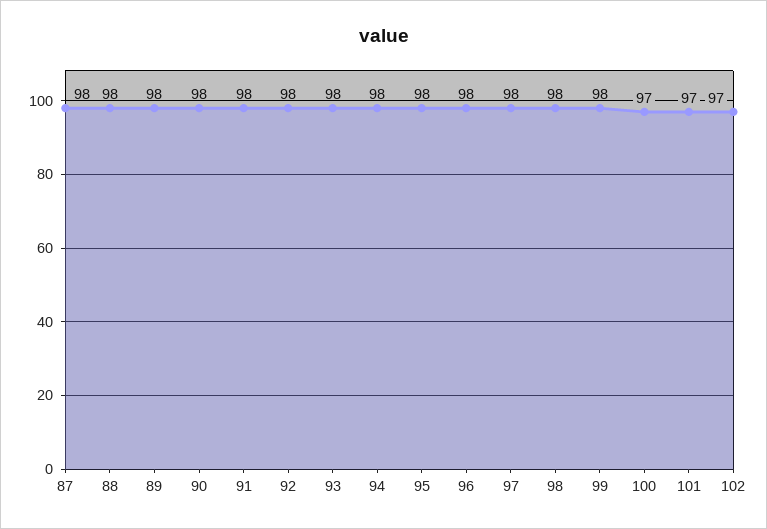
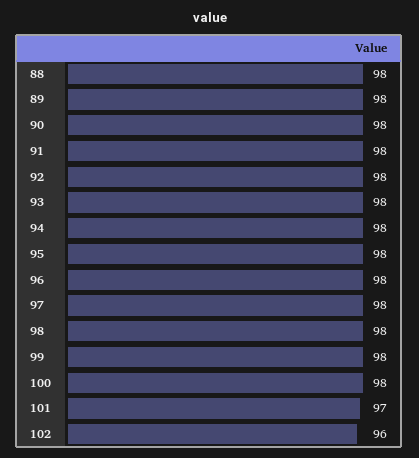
  {
-   "87": 98,
    "88": 98,
    "89": 98,
    "90": 98,
    "91": 98,
    "92": 98,
    "93": 98,
    "94": 98,
    "95": 98,
    "96": 98,
    "97": 98,
    "98": 98,
    "99": 98,
-   "100": 97,
+   "100": 98,
    "101": 97,
-   "102": 97
+   "102": 96
  }

